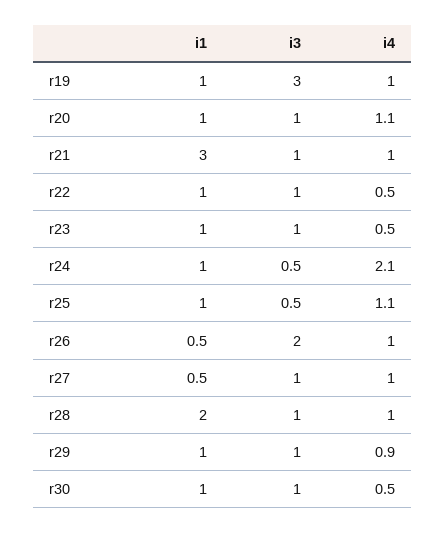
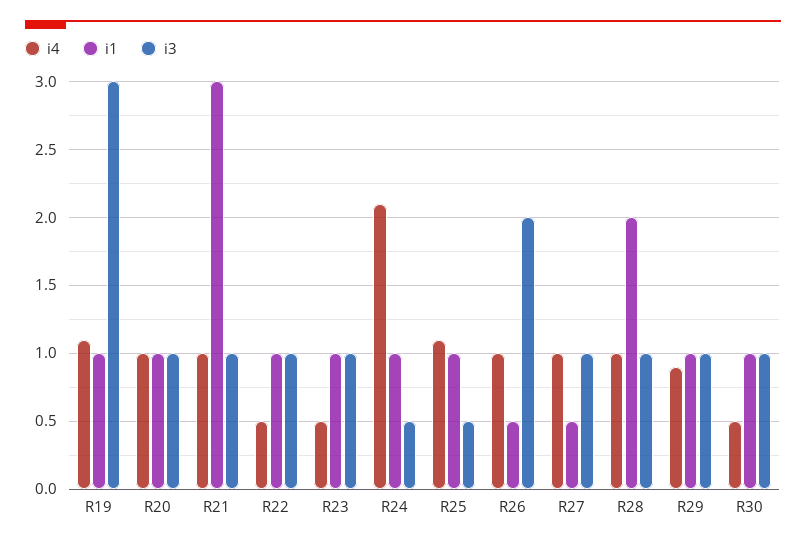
  {
    "i1": {
      "r19": 1,
      "r20": 1,
      "r21": 3,
      "r22": 1,
      "r23": 1,
      "r24": 1,
      "r25": 1,
      "r26": 0.5,
      "r27": 0.5,
      "r28": 2,
      "r29": 1,
      "r30": 1
    },
    "i3": {
      "r19": 3,
      "r20": 1,
      "r21": 1,
      "r22": 1,
      "r23": 1,
      "r24": 0.5,
      "r25": 0.5,
      "r26": 2,
      "r27": 1,
      "r28": 1,
      "r29": 1,
      "r30": 1
    },
    "i4": {
-     "r19": 1,
+     "r19": 1.1,
-     "r20": 1.1,
+     "r20": 1,
      "r21": 1,
      "r22": 0.5,
      "r23": 0.5,
      "r24": 2.1,
      "r25": 1.1,
      "r26": 1,
      "r27": 1,
      "r28": 1,
      "r29": 0.9,
      "r30": 0.5
    }
  }

